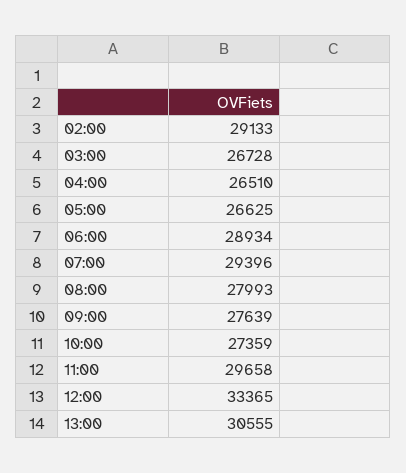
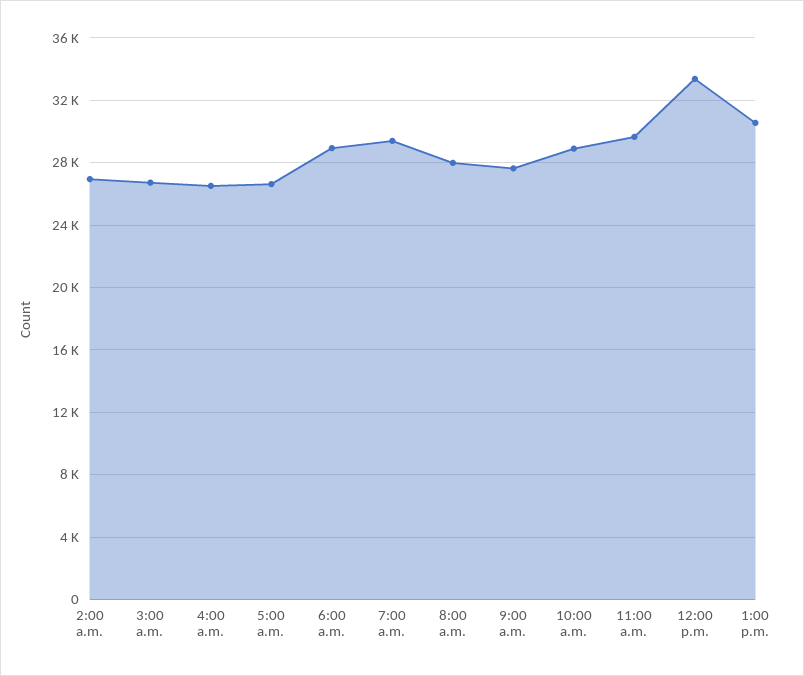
  {
-   "02:00": 29133,
+   "02:00": 27000,
    "03:00": 26728,
    "04:00": 26510,
    "05:00": 26625,
    "06:00": 28934,
    "07:00": 29396,
    "08:00": 27993,
    "09:00": 27639,
-   "10:00": 27359,
+   "10:00": 29000,
    "11:00": 29658,
    "12:00": 33365,
    "13:00": 30555
  }

